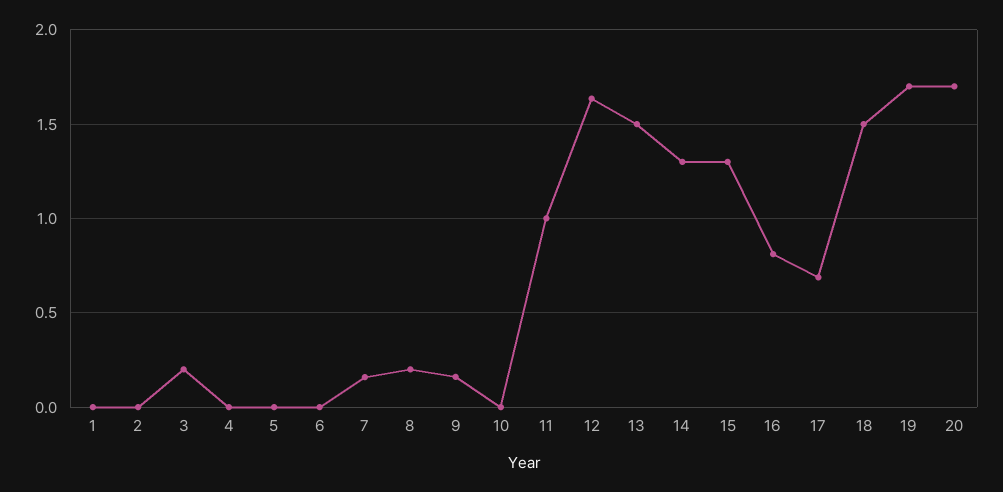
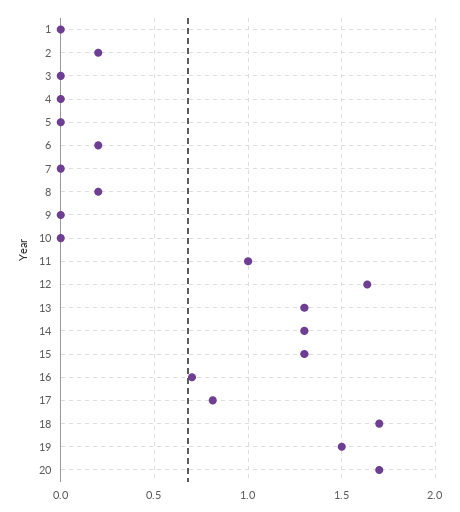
  {
    "1": 0,
-   "2": 0,
+   "2": 0.2,
-   "3": 0.2,
+   "3": 0,
    "4": 0,
    "5": 0,
-   "6": 0,
+   "6": 0.2,
-   "7": 0.15,
+   "7": 0,
    "8": 0.2,
-   "9": 0.15,
+   "9": 0,
    "10": 0,
    "11": 1,
    "12": 1.65,
-   "13": 1.5,
+   "13": 1.3,
    "14": 1.3,
    "15": 1.3,
-   "16": 0.8,
+   "16": 0.7,
-   "17": 0.7,
+   "17": 0.8,
-   "18": 1.5,
+   "18": 1.7,
-   "19": 1.7,
+   "19": 1.5,
    "20": 1.7
  }

